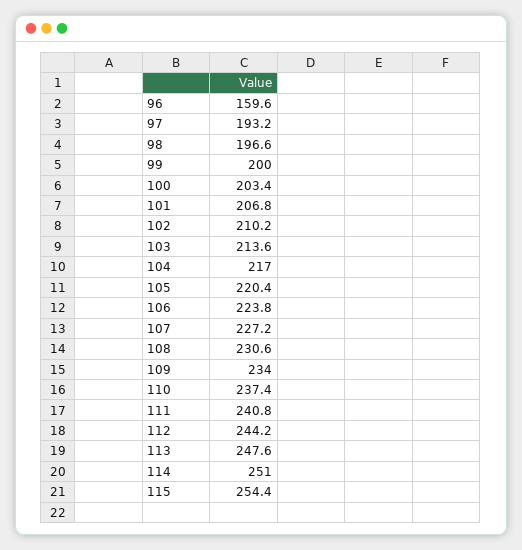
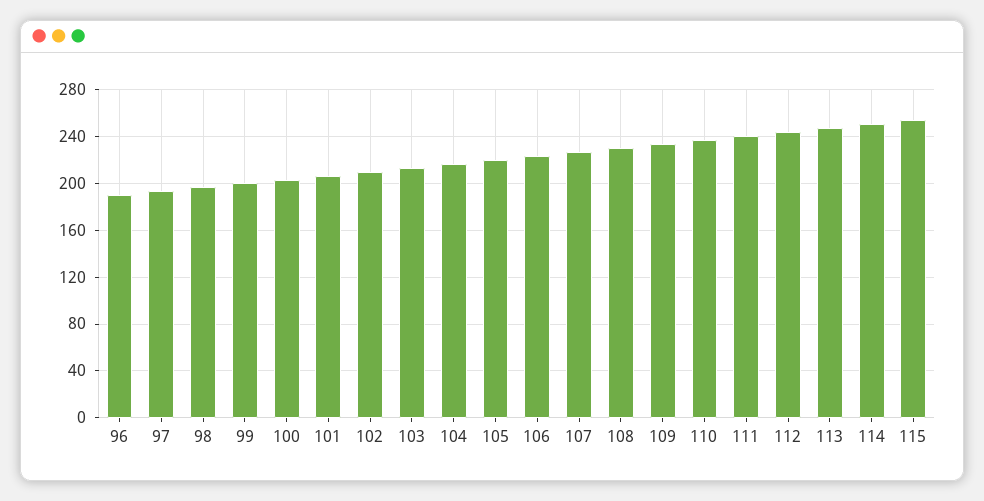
  {
-   "96": 159.6,
+   "96": 190,
    "97": 193.2,
    "98": 196.6,
    "99": 200,
    "100": 203.4,
    "101": 206.8,
    "102": 210.2,
    "103": 213.6,
    "104": 217,
    "105": 220.4,
    "106": 223.8,
    "107": 227.2,
    "108": 230.6,
    "109": 234,
    "110": 237.4,
    "111": 240.8,
    "112": 244.2,
    "113": 247.6,
    "114": 251,
    "115": 254.4
  }

